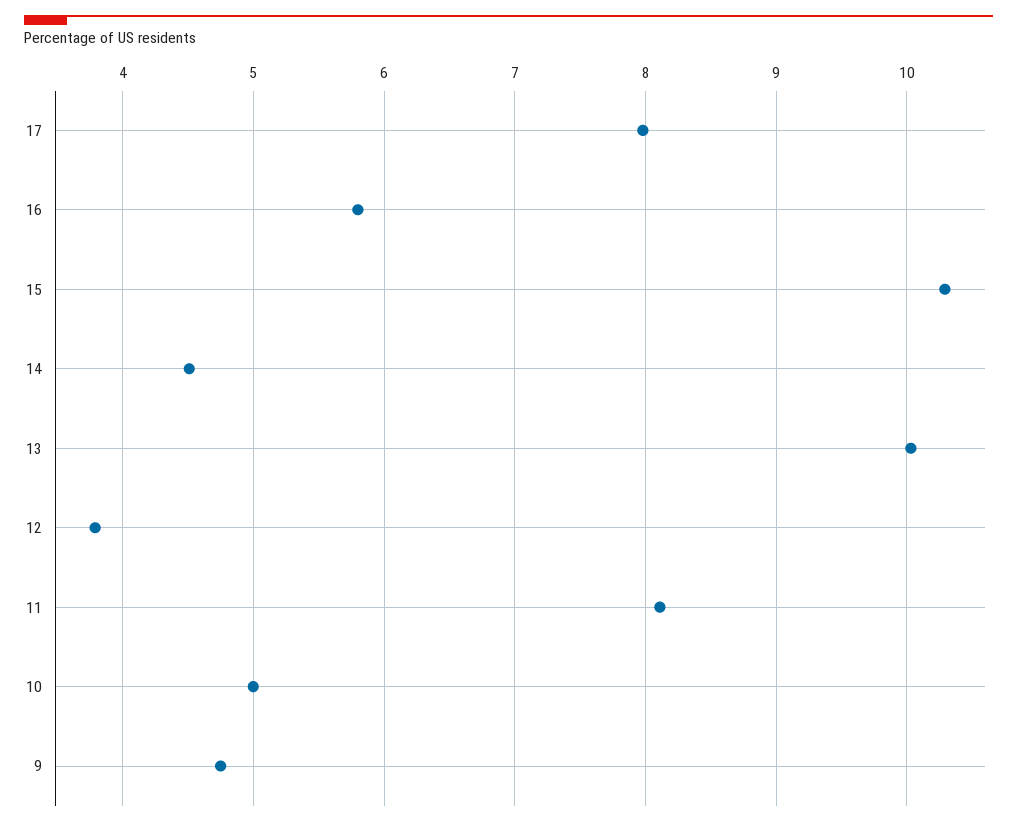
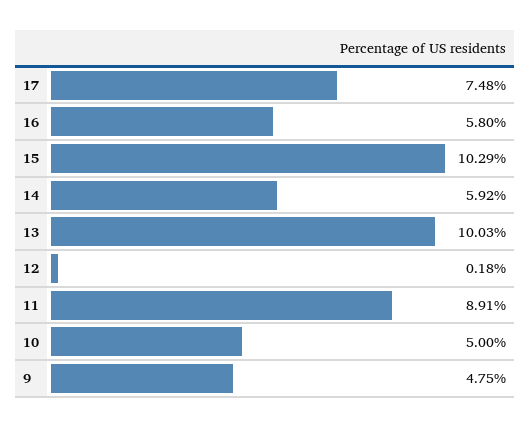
  {
-   "17": 8,
+   "17": 7.48,
    "16": 5.8,
    "15": 10.29,
-   "14": 4.5,
+   "14": 5.92,
    "13": 10.03,
-   "12": 3.8,
+   "12": 0.18,
-   "11": 8.1,
+   "11": 8.91,
    "10": 5,
    "9": 4.75
  }

